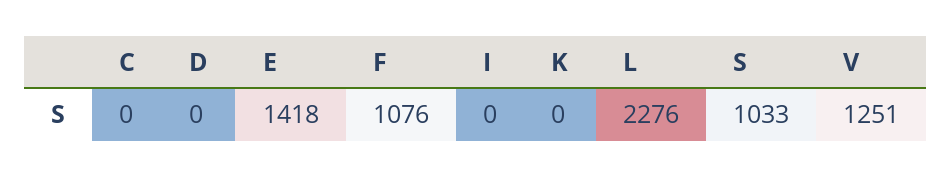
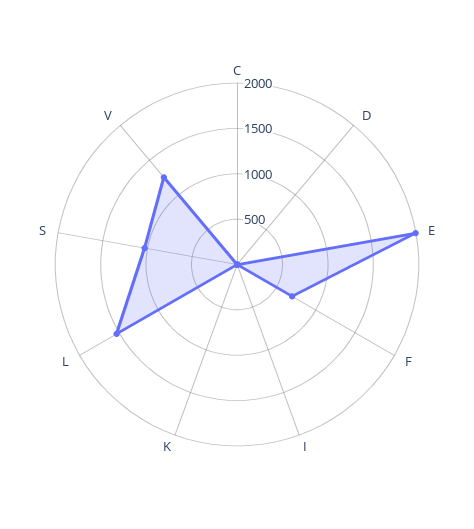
  {
    "C": 0,
    "D": 0,
-   "E": 1418,
+   "E": 2000,
-   "F": 1076,
+   "F": 700,
    "I": 0,
    "K": 0,
-   "L": 2276,
+   "L": 1500,
    "S": 1033,
    "V": 1251
  }

